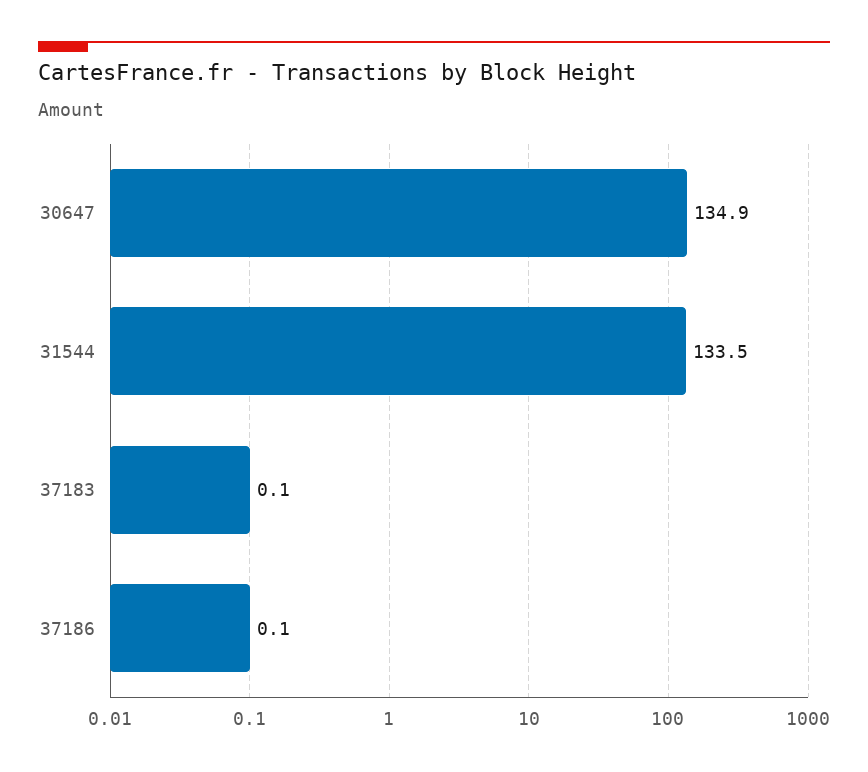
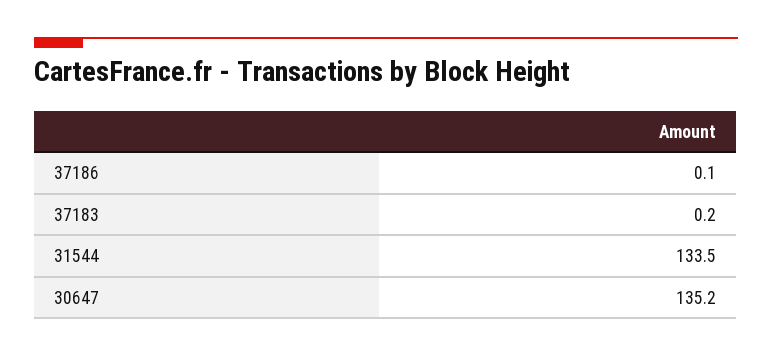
  {
-   "30647": 134.9,
+   "30647": 135.2,
    "31544": 133.5,
-   "37183": 0.1,
+   "37183": 0.2,
    "37186": 0.1
  }

